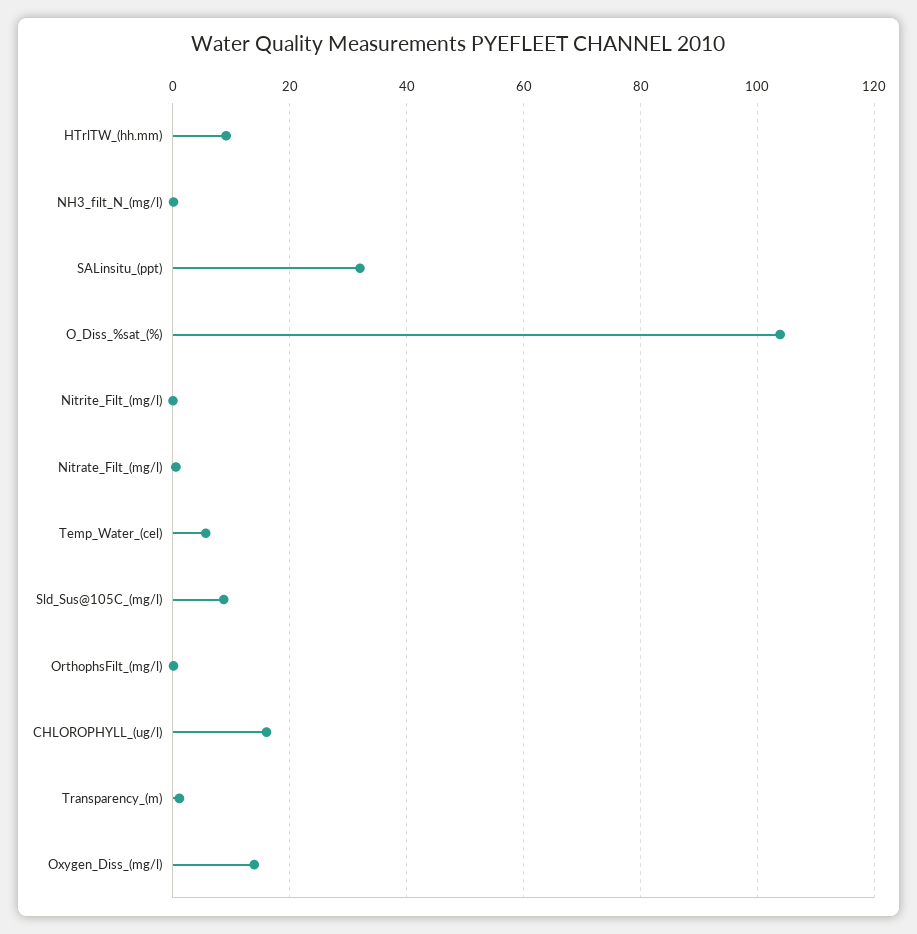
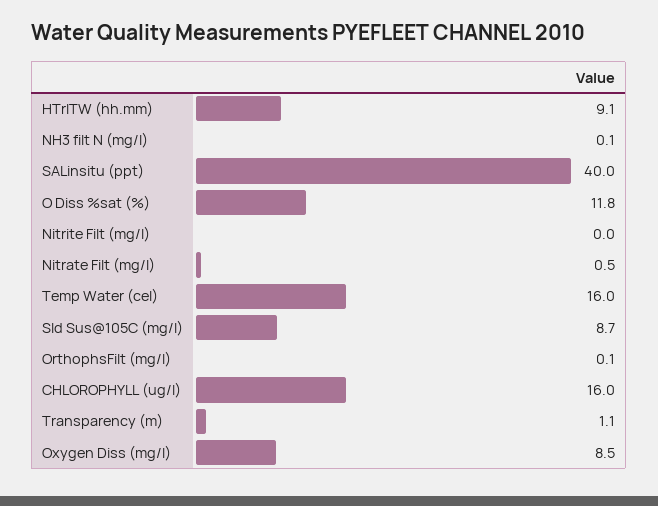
  {
    "HTrlTW_(hh.mm)": 9.1,
    "NH3_filt_N_(mg/l)": 0.1,
-   "SALinsitu_(ppt)": 32,
+   "SALinsitu_(ppt)": 40,
-   "O_Diss_%sat_(%)": 104,
+   "O_Diss_%sat_(%)": 11.8,
    "Nitrite_Filt_(mg/l)": 0,
    "Nitrate_Filt_(mg/l)": 0.5,
-   "Temp_Water_(cel)": 6,
+   "Temp_Water_(cel)": 16,
    "Sld_Sus@105C_(mg/l)": 8.7,
    "OrthophsFilt_(mg/l)": 0.1,
    "CHLOROPHYLL_(ug/l)": 16,
    "Transparency_(m)": 1.1,
-   "Oxygen_Diss_(mg/l)": 14
+   "Oxygen_Diss_(mg/l)": 8.5
  }

